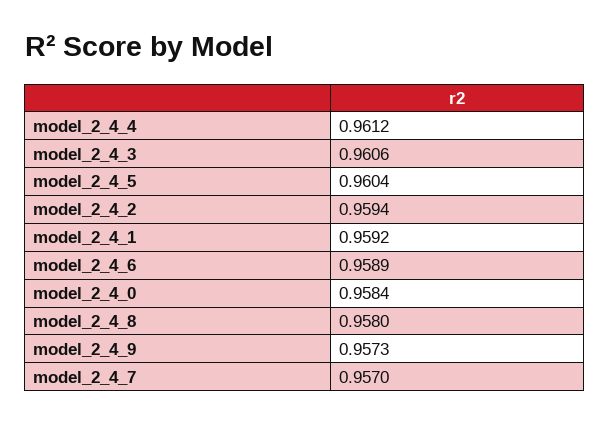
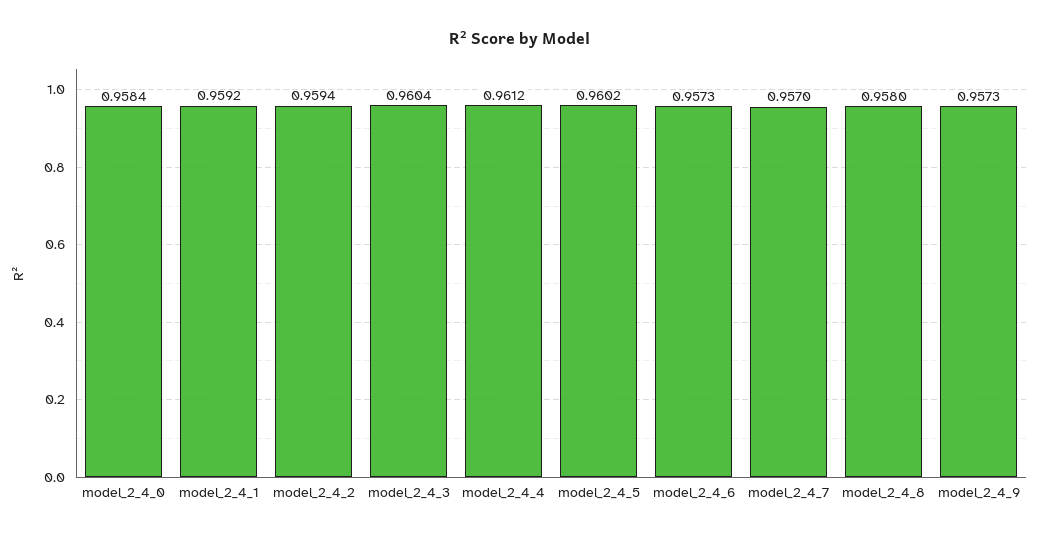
  {
    "model_2_4_4": 0.9612,
-   "model_2_4_3": 0.9606,
+   "model_2_4_3": 0.9604,
-   "model_2_4_5": 0.9604,
+   "model_2_4_5": 0.9602,
    "model_2_4_2": 0.9594,
    "model_2_4_1": 0.9592,
-   "model_2_4_6": 0.9589,
+   "model_2_4_6": 0.9573,
    "model_2_4_0": 0.9584,
    "model_2_4_8": 0.958,
    "model_2_4_9": 0.9573,
    "model_2_4_7": 0.957
  }

